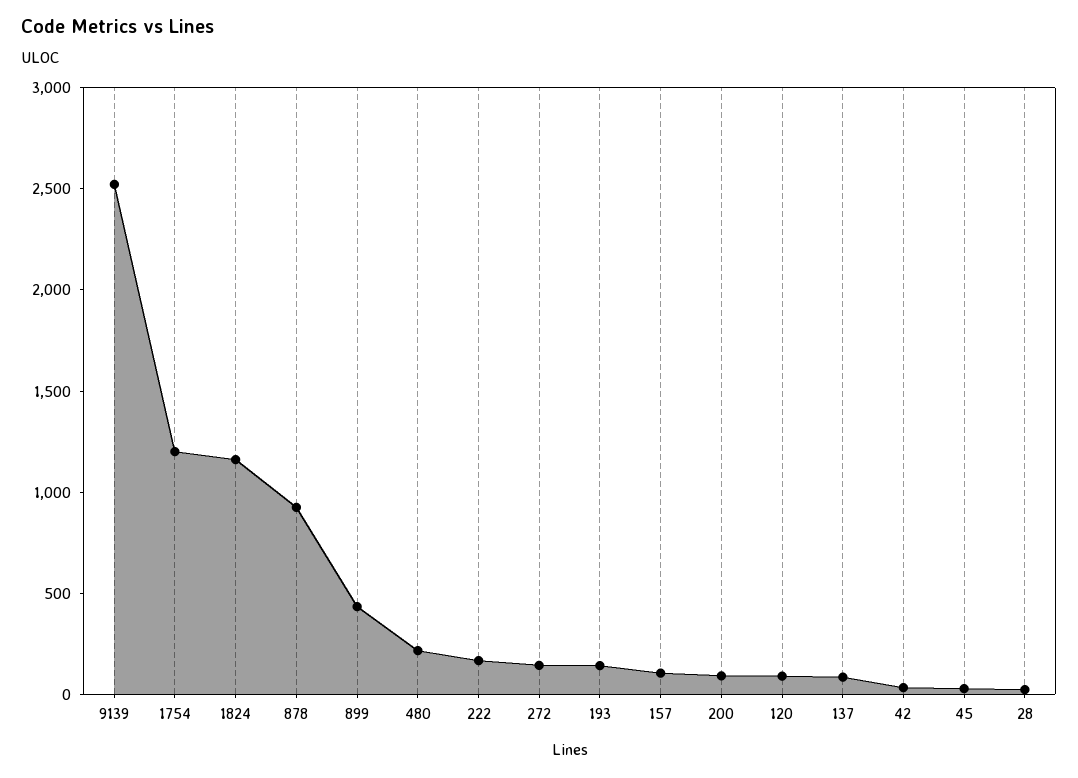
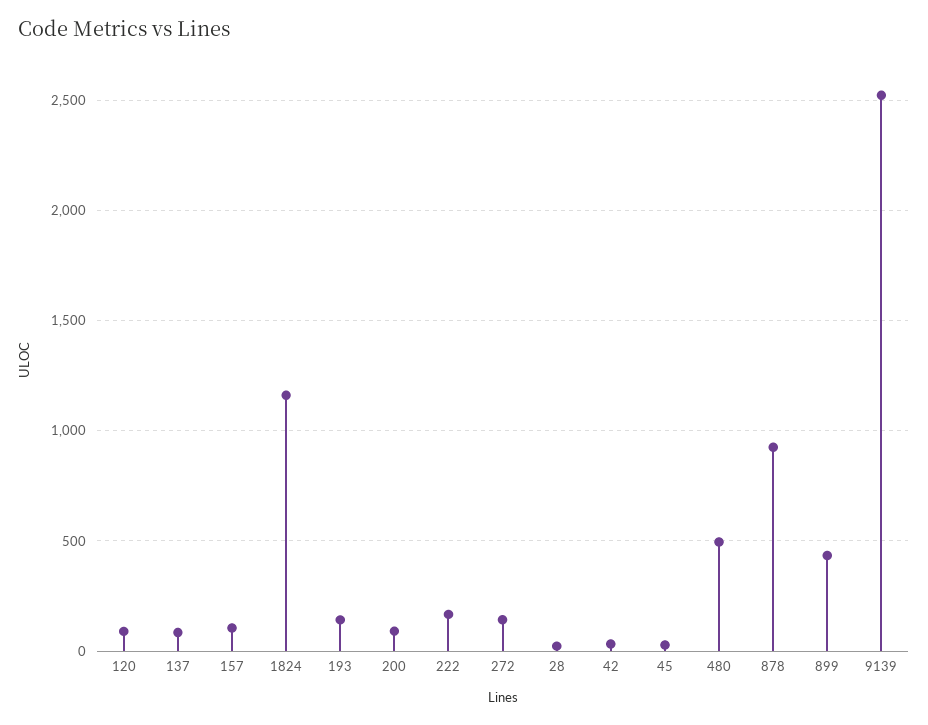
  {
    "9139": 2500,
-   "1754": 1200,
    "1824": 1150,
    "878": 950,
    "899": 450,
-   "480": 200,
+   "480": 500,
    "222": 150,
    "272": 150,
    "193": 150,
    "157": 100,
    "200": 100,
    "120": 100,
    "137": 100,
    "42": 50,
    "45": 50,
    "28": 0
  }

